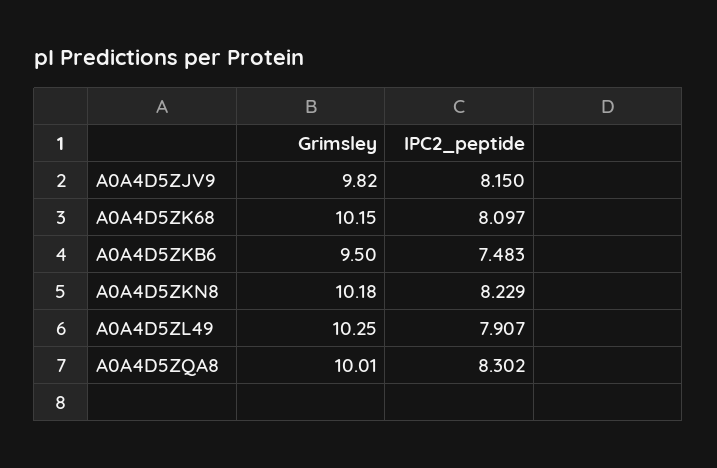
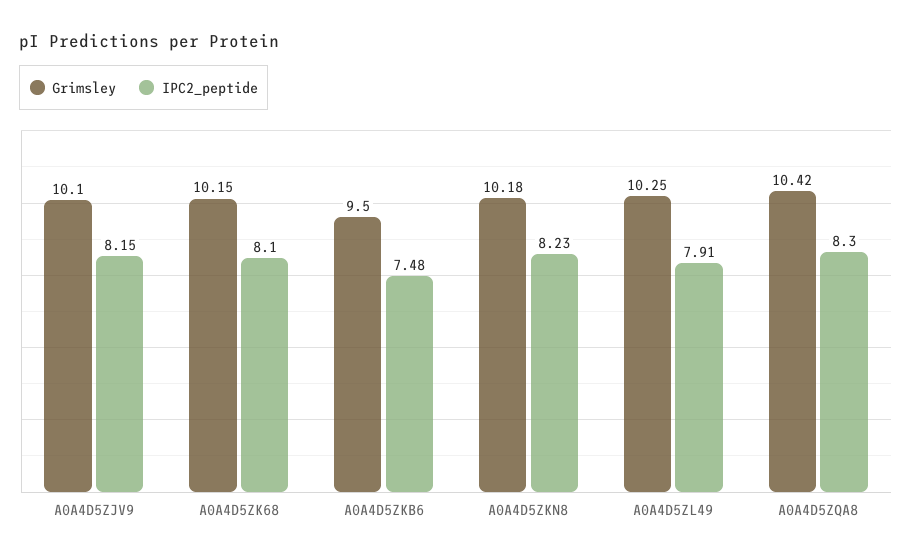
  {
    "Grimsley": {
-     "A0A4D5ZJV9": 9.82,
+     "A0A4D5ZJV9": 10.1,
      "A0A4D5ZK68": 10.15,
      "A0A4D5ZKB6": 9.5,
      "A0A4D5ZKN8": 10.18,
      "A0A4D5ZL49": 10.25,
-     "A0A4D5ZQA8": 10.01
+     "A0A4D5ZQA8": 10.42
    },
    "IPC2_peptide": {
      "A0A4D5ZJV9": 8.15,
      "A0A4D5ZK68": 8.097,
      "A0A4D5ZKB6": 7.483,
      "A0A4D5ZKN8": 8.229,
      "A0A4D5ZL49": 7.907,
      "A0A4D5ZQA8": 8.302
    }
  }

